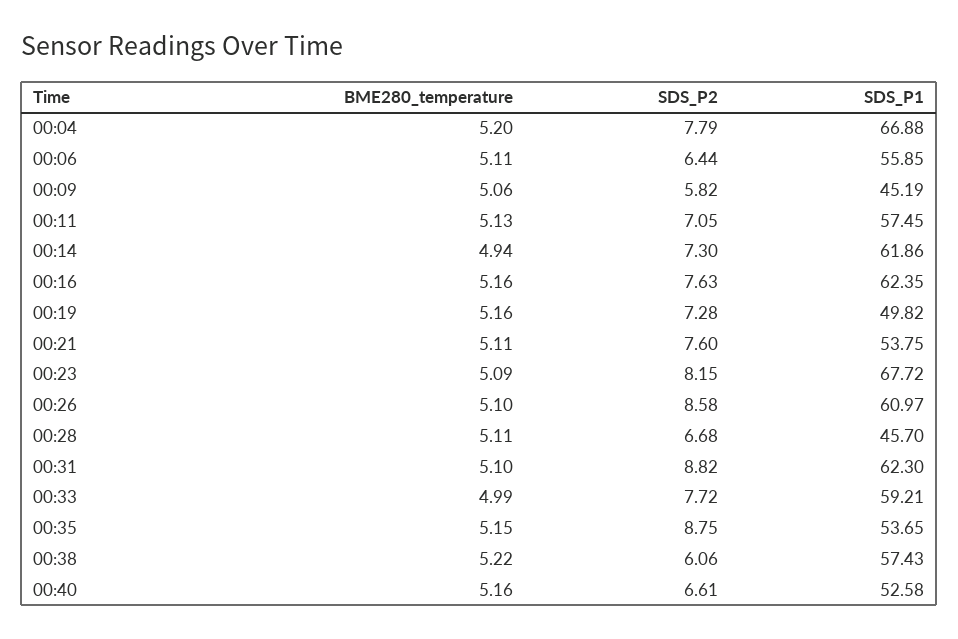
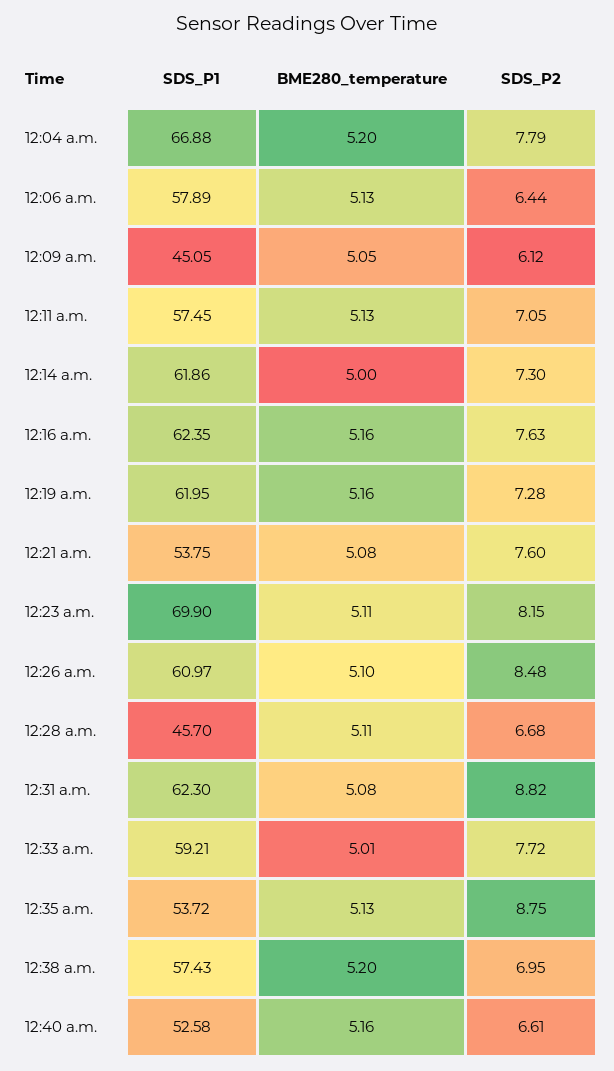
  {
    "BME280_temperature": {
      "00:04": 5.2,
-     "00:06": 5.11,
+     "00:06": 5.13,
-     "00:09": 5.06,
+     "00:09": 5.05,
      "00:11": 5.13,
-     "00:14": 4.94,
+     "00:14": 5,
      "00:16": 5.16,
      "00:19": 5.16,
-     "00:21": 5.11,
+     "00:21": 5.08,
-     "00:23": 5.09,
+     "00:23": 5.11,
      "00:26": 5.1,
      "00:28": 5.11,
-     "00:31": 5.1,
+     "00:31": 5.08,
-     "00:33": 4.99,
+     "00:33": 5.01,
-     "00:35": 5.15,
+     "00:35": 5.13,
-     "00:38": 5.22,
+     "00:38": 5.2,
      "00:40": 5.16
    },
    "SDS_P2": {
      "00:04": 7.79,
      "00:06": 6.44,
-     "00:09": 5.82,
+     "00:09": 6.12,
      "00:11": 7.05,
      "00:14": 7.3,
      "00:16": 7.63,
      "00:19": 7.28,
      "00:21": 7.6,
      "00:23": 8.15,
-     "00:26": 8.58,
+     "00:26": 8.48,
      "00:28": 6.68,
      "00:31": 8.82,
      "00:33": 7.72,
      "00:35": 8.75,
-     "00:38": 6.06,
+     "00:38": 6.95,
      "00:40": 6.61
    },
    "SDS_P1": {
      "00:04": 66.88,
-     "00:06": 55.85,
+     "00:06": 57.89,
-     "00:09": 45.19,
+     "00:09": 45.05,
      "00:11": 57.45,
      "00:14": 61.86,
      "00:16": 62.35,
-     "00:19": 49.82,
+     "00:19": 61.95,
      "00:21": 53.75,
-     "00:23": 67.72,
+     "00:23": 69.9,
      "00:26": 60.97,
      "00:28": 45.7,
      "00:31": 62.3,
      "00:33": 59.21,
-     "00:35": 53.65,
+     "00:35": 53.72,
      "00:38": 57.43,
      "00:40": 52.58
    }
  }

